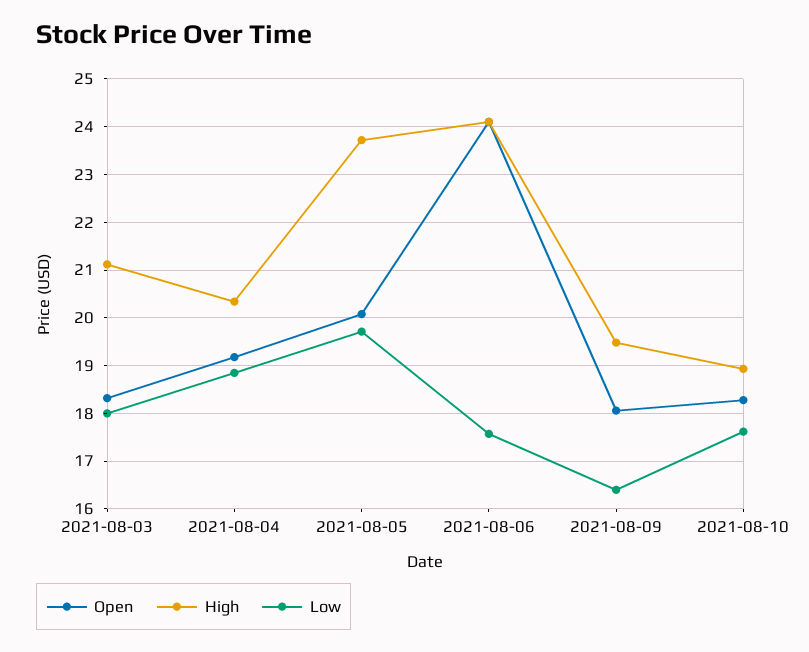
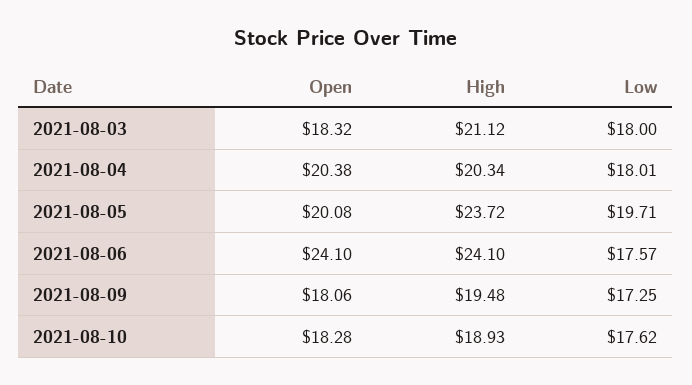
  {
    "Open": {
      "2021-08-03": 18.32,
-     "2021-08-04": 19.2,
+     "2021-08-04": 20.38,
      "2021-08-05": 20.08,
      "2021-08-06": 24.1,
      "2021-08-09": 18.06,
      "2021-08-10": 18.28
    },
    "High": {
      "2021-08-03": 21.12,
      "2021-08-04": 20.34,
      "2021-08-05": 23.72,
      "2021-08-06": 24.1,
      "2021-08-09": 19.48,
      "2021-08-10": 18.93
    },
    "Low": {
      "2021-08-03": 18,
-     "2021-08-04": 18.8,
+     "2021-08-04": 18.01,
      "2021-08-05": 19.71,
      "2021-08-06": 17.57,
-     "2021-08-09": 16.4,
+     "2021-08-09": 17.25,
      "2021-08-10": 17.62
    }
  }

